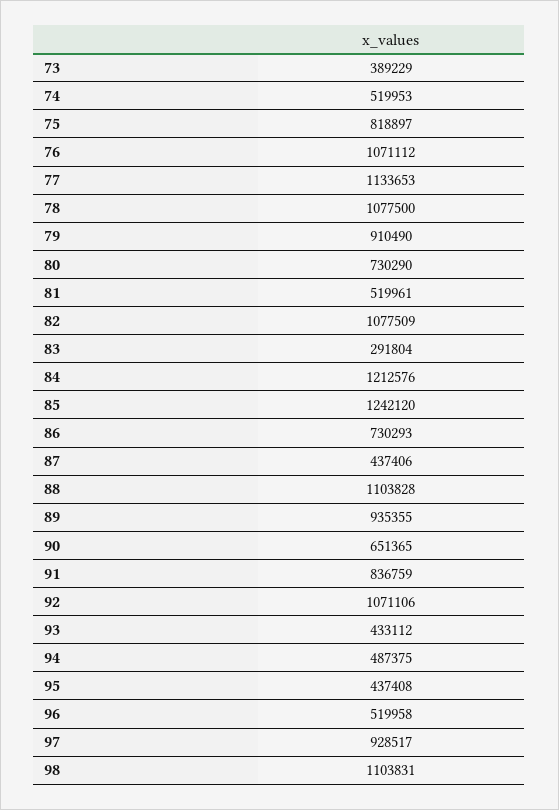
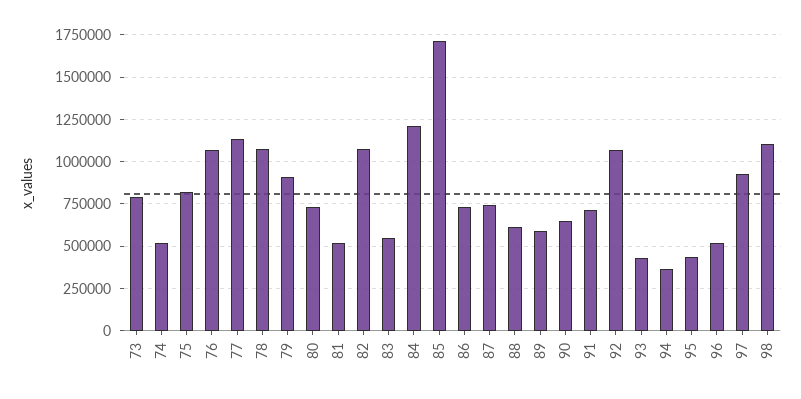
  {
-   "73": 389229,
+   "73": 800000,
    "74": 519953,
    "75": 818897,
    "76": 1071112,
    "77": 1133653,
    "78": 1077500,
    "79": 910490,
    "80": 730290,
    "81": 519961,
    "82": 1077509,
-   "83": 291804,
+   "83": 550000,
    "84": 1212576,
-   "85": 1242120,
+   "85": 1700000,
    "86": 730293,
-   "87": 437406,
+   "87": 750000,
-   "88": 1103828,
+   "88": 600000,
-   "89": 935355,
+   "89": 600000,
    "90": 651365,
-   "91": 836759,
+   "91": 700000,
    "92": 1071106,
    "93": 433112,
-   "94": 487375,
+   "94": 350000,
    "95": 437408,
    "96": 519958,
    "97": 928517,
    "98": 1103831
  }

